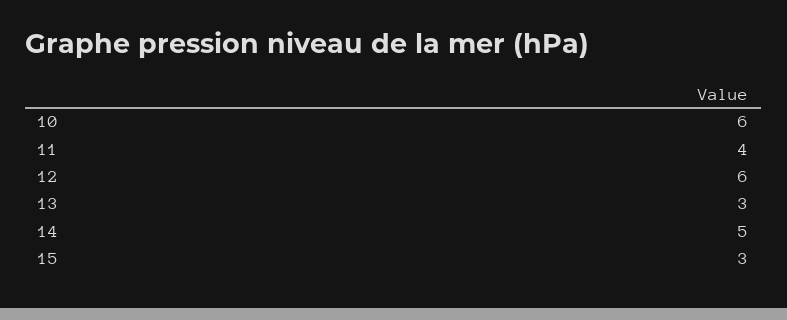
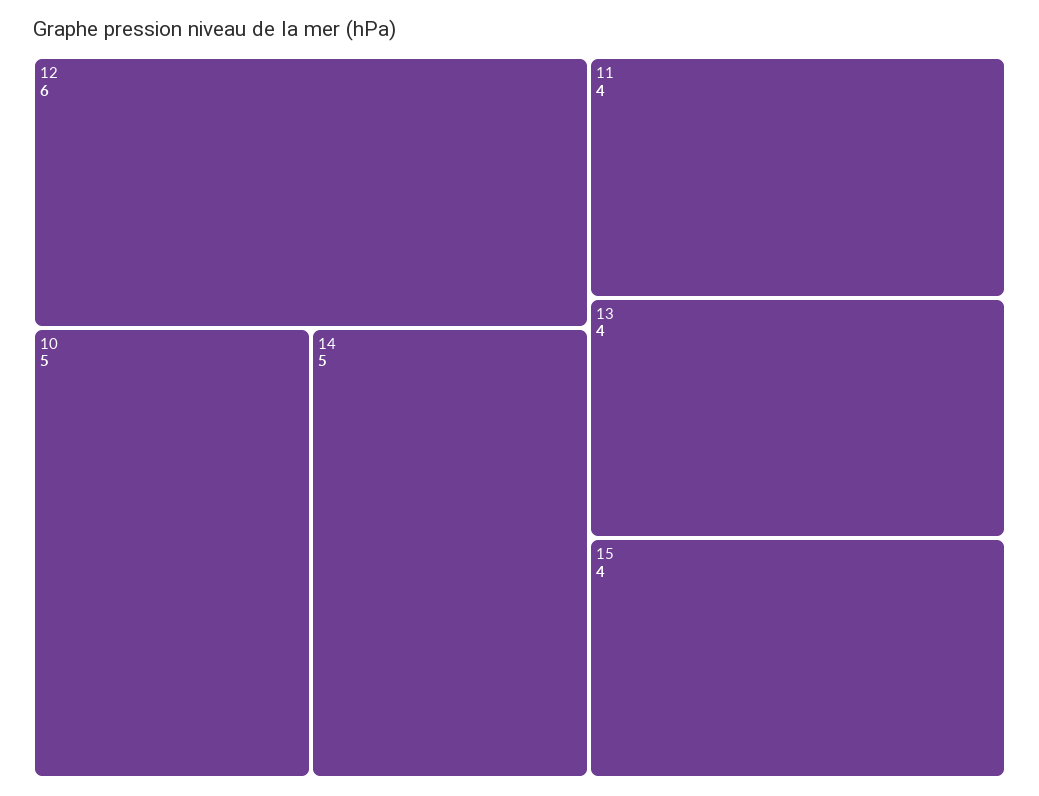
  {
-   "10": 6,
+   "10": 5,
    "11": 4,
    "12": 6,
-   "13": 3,
+   "13": 4,
    "14": 5,
-   "15": 3
+   "15": 4
  }

